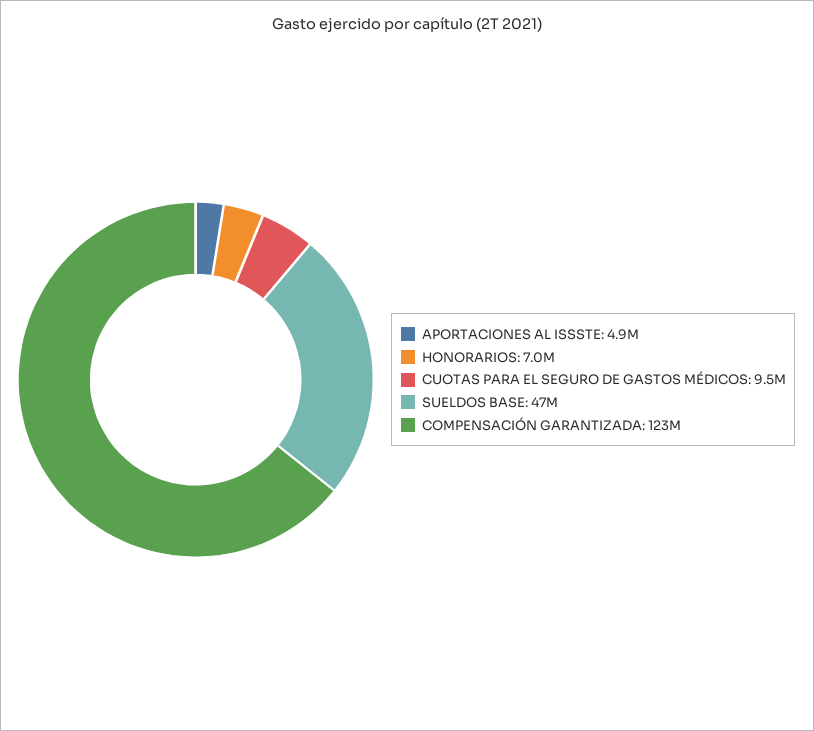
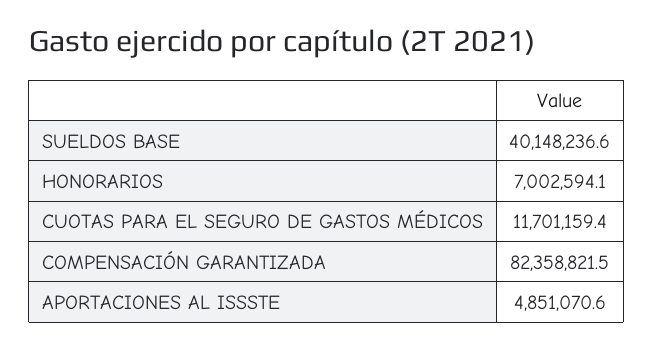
  {
    "APORTACIONES AL ISSSTE": 4851070.6,
    "HONORARIOS": 7002594.1,
-   "CUOTAS PARA EL SEGURO DE GASTOS MÉDICOS": 9500000,
+   "CUOTAS PARA EL SEGURO DE GASTOS MÉDICOS": 11701159.4,
-   "SUELDOS BASE": 47000000,
+   "SUELDOS BASE": 40148236.6,
-   "COMPENSACIÓN GARANTIZADA": 123000000
+   "COMPENSACIÓN GARANTIZADA": 82358821.5
  }

